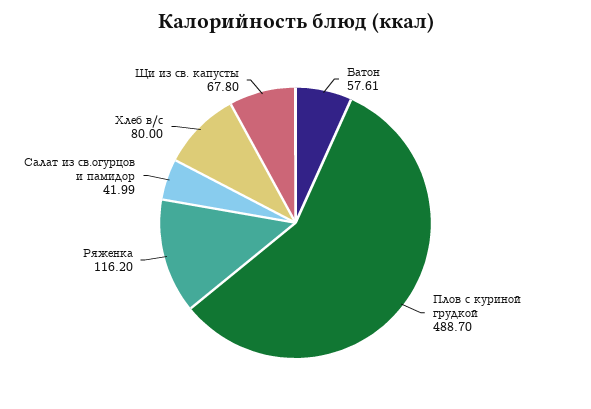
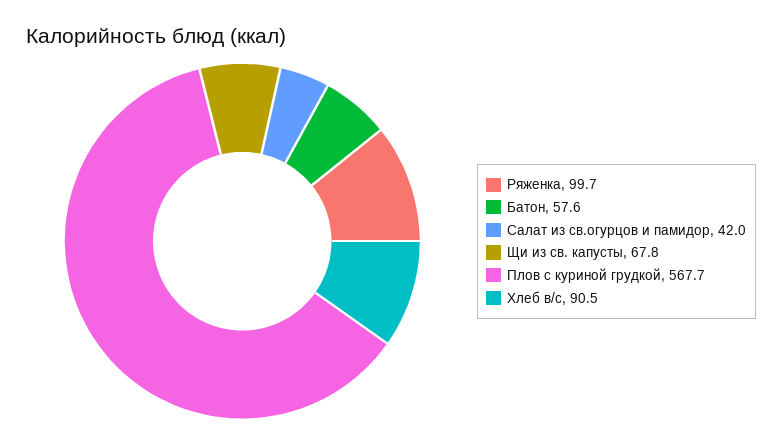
  {
    "Батон": 57.61,
-   "Плов с куриной грудкой": 488.7,
+   "Плов с куриной грудкой": 567.7,
-   "Ряженка": 116.2,
+   "Ряженка": 99.7,
    "Салат из св.огурцов и памидор": 41.99,
-   "Хлеб в/с": 80,
+   "Хлеб в/с": 90.5,
    "Щи из св. капусты": 67.8
  }

